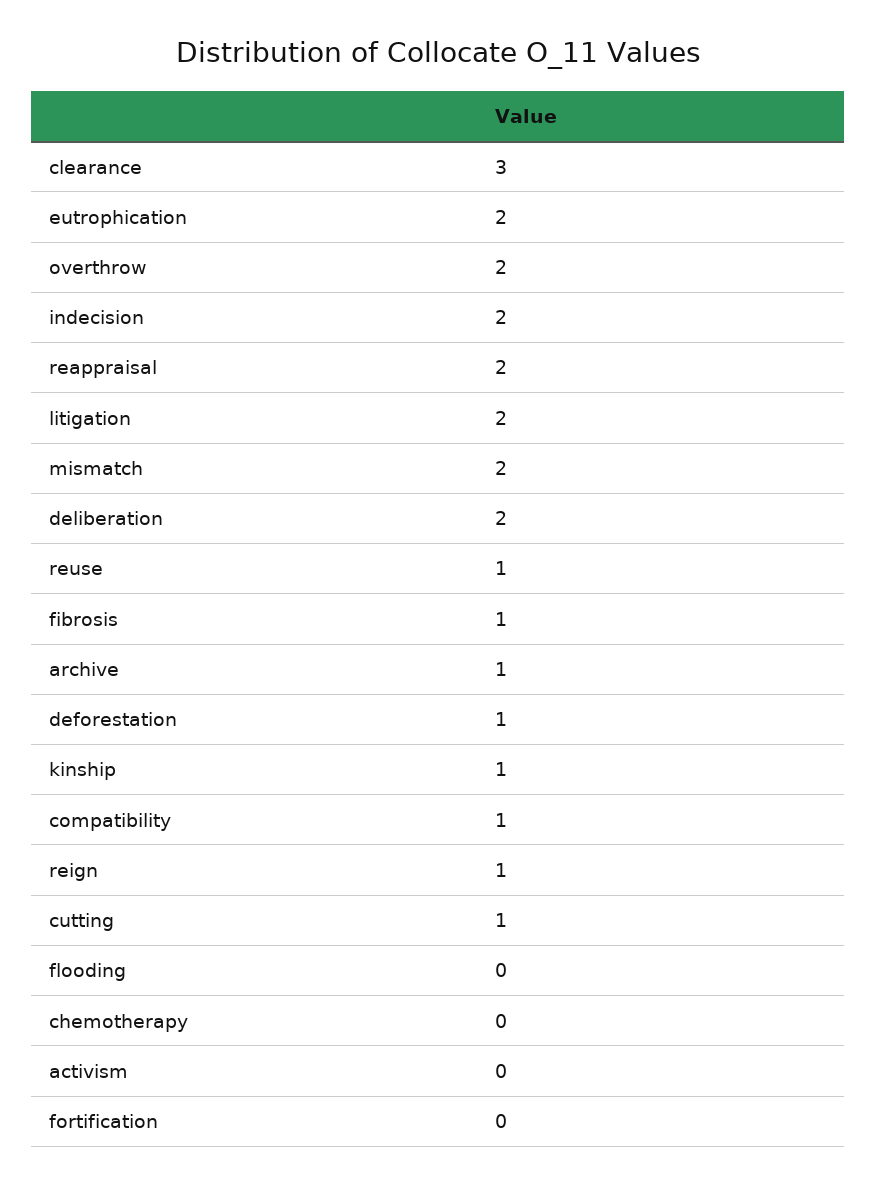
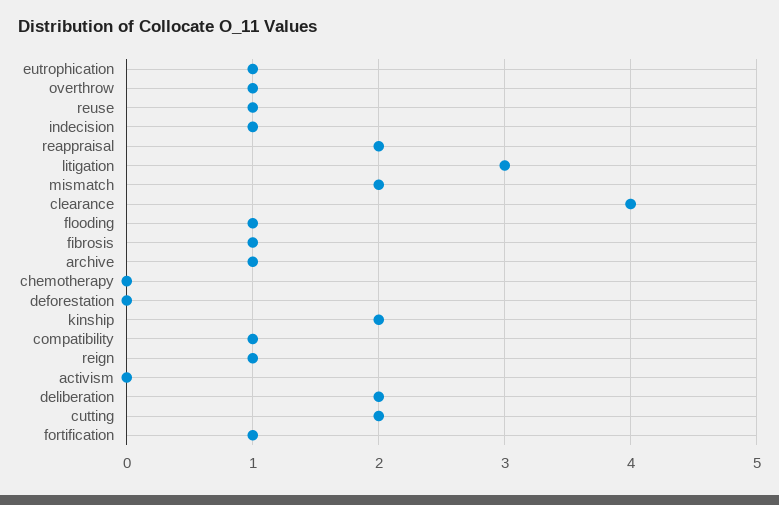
  {
-   "clearance": 3,
+   "clearance": 4,
-   "eutrophication": 2,
+   "eutrophication": 1,
-   "overthrow": 2,
+   "overthrow": 1,
-   "indecision": 2,
+   "indecision": 1,
    "reappraisal": 2,
-   "litigation": 2,
+   "litigation": 3,
    "mismatch": 2,
    "deliberation": 2,
    "reuse": 1,
    "fibrosis": 1,
    "archive": 1,
-   "deforestation": 1,
+   "deforestation": 0,
-   "kinship": 1,
+   "kinship": 2,
    "compatibility": 1,
    "reign": 1,
-   "cutting": 1,
+   "cutting": 2,
-   "flooding": 0,
+   "flooding": 1,
    "chemotherapy": 0,
    "activism": 0,
-   "fortification": 0
+   "fortification": 1
  }

